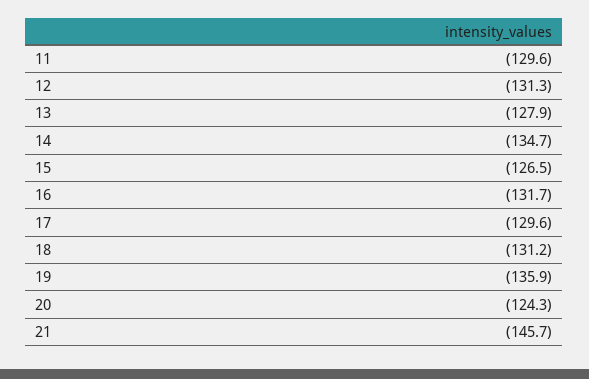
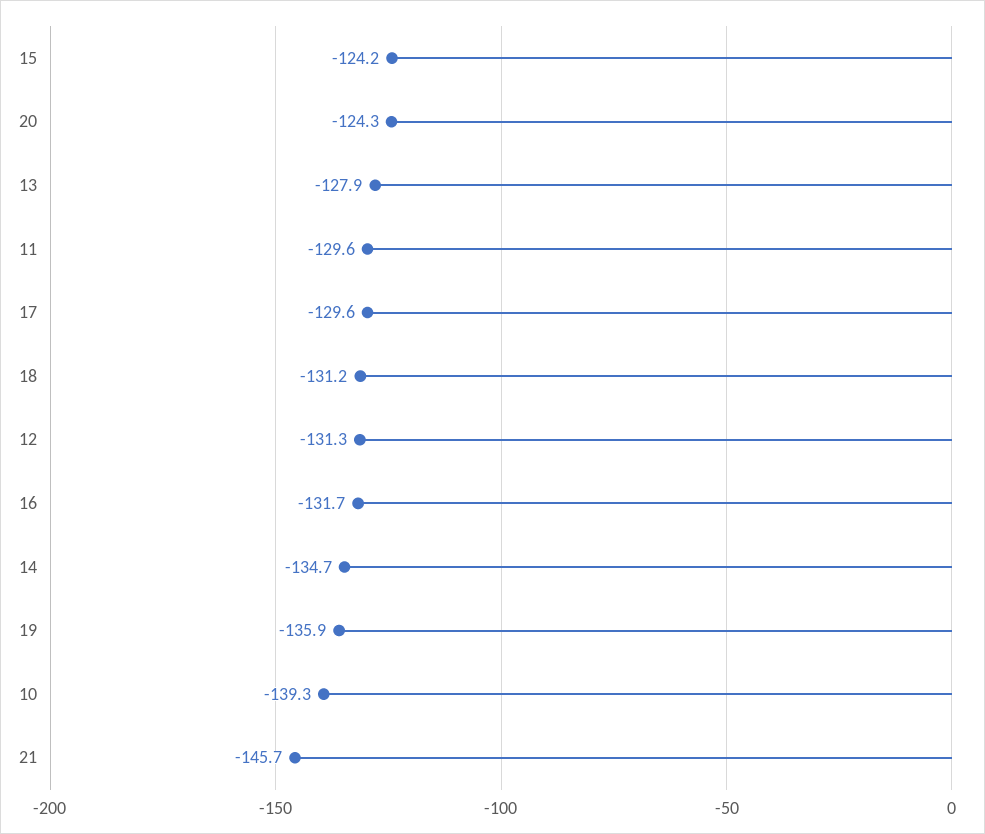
  {
    "11": -129.6,
    "12": -131.3,
    "13": -127.9,
    "14": -134.7,
-   "15": -126.5,
+   "15": -124.2,
    "16": -131.7,
    "17": -129.6,
    "18": -131.2,
    "19": -135.9,
    "20": -124.3,
-   "21": -145.7
+   "21": -145.7,
+   "10": -139.3
  }

